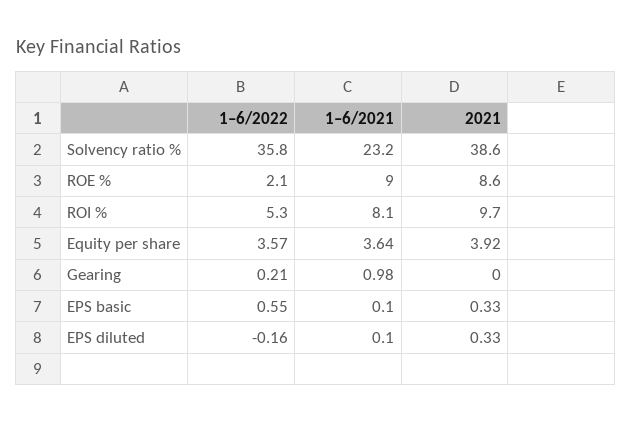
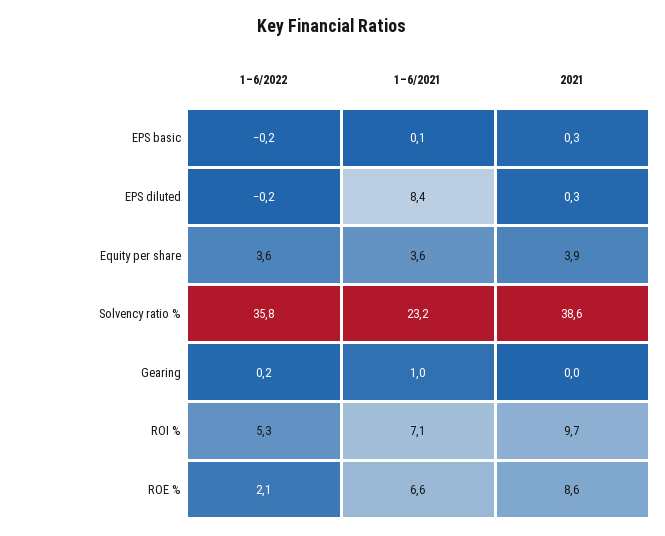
  {
    "1–6/2022": {
      "Solvency ratio %": 35.8,
      "ROE %": 2.1,
      "ROI %": 5.3,
      "Equity per share": 3.57,
      "Gearing": 0.21,
-     "EPS basic": 0.55,
+     "EPS basic": -0.2,
      "EPS diluted": -0.16
    },
    "1–6/2021": {
      "Solvency ratio %": 23.2,
-     "ROE %": 9,
+     "ROE %": 6.6,
-     "ROI %": 8.1,
+     "ROI %": 7.1,
      "Equity per share": 3.64,
      "Gearing": 0.98,
      "EPS basic": 0.1,
-     "EPS diluted": 0.1
+     "EPS diluted": 8.4
    },
    "2021": {
      "Solvency ratio %": 38.6,
      "ROE %": 8.6,
      "ROI %": 9.7,
      "Equity per share": 3.92,
      "Gearing": 0,
      "EPS basic": 0.33,
      "EPS diluted": 0.33
    }
  }

